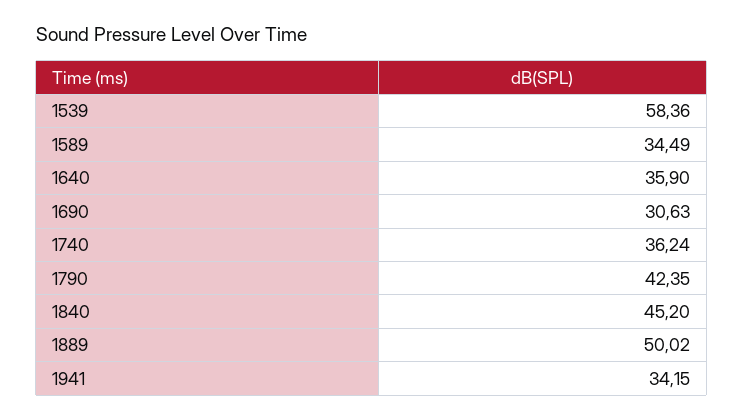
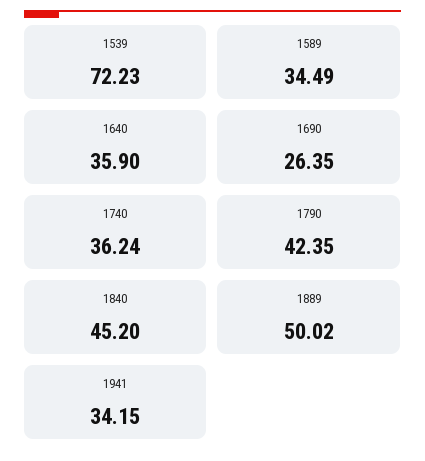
  {
-   "1539": 58.36,
+   "1539": 72.23,
    "1589": 34.49,
    "1640": 35.9,
-   "1690": 30.63,
+   "1690": 26.35,
    "1740": 36.24,
    "1790": 42.35,
    "1840": 45.2,
    "1889": 50.02,
    "1941": 34.15
  }

